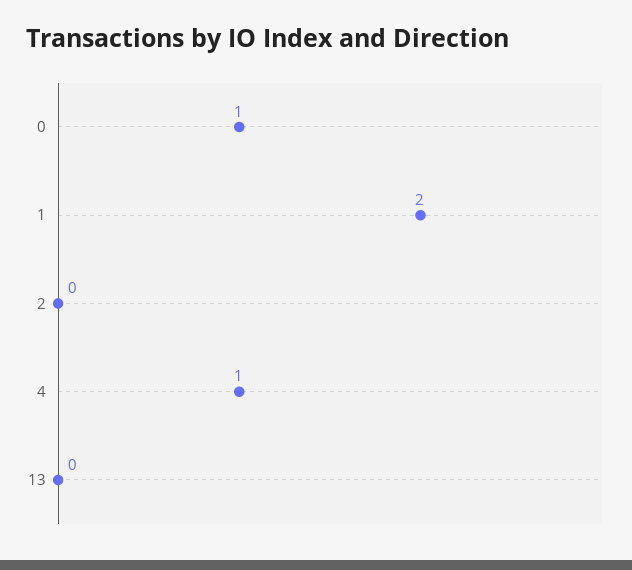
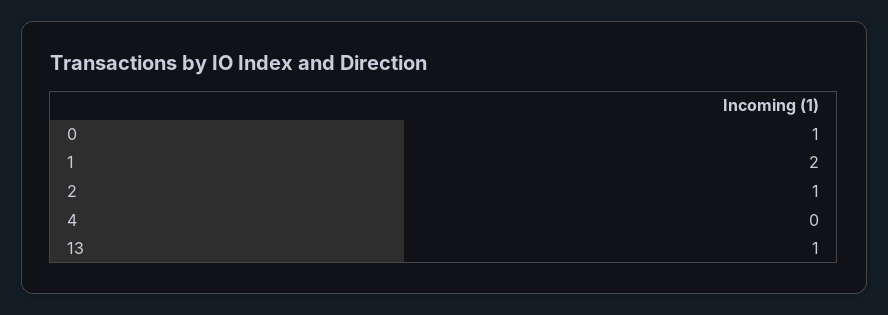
  {
    "0": 1,
    "1": 2,
-   "2": 0,
+   "2": 1,
-   "4": 1,
+   "4": 0,
-   "13": 0
+   "13": 1
  }

